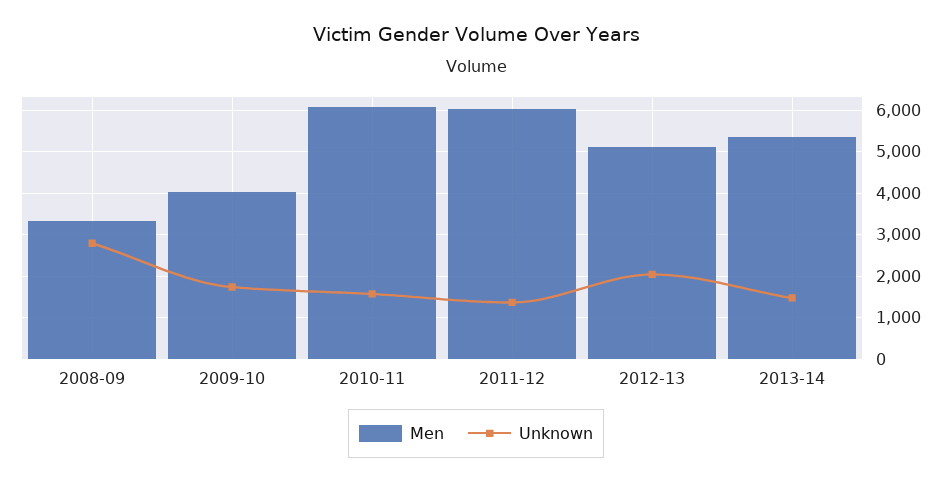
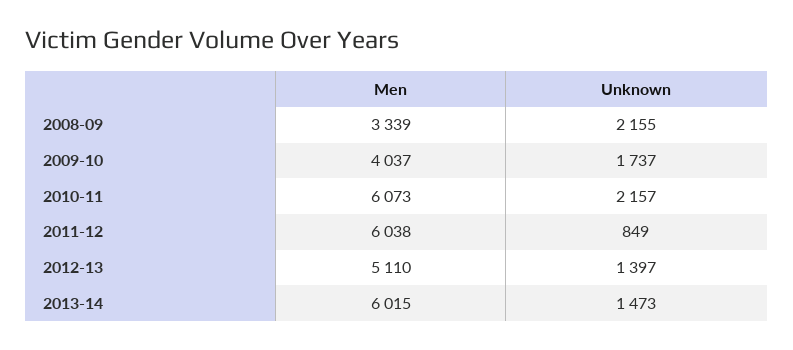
  {
    "Men": {
      "2008-09": 3339,
      "2009-10": 4037,
      "2010-11": 6073,
      "2011-12": 6038,
      "2012-13": 5110,
-     "2013-14": 5400
+     "2013-14": 6015
    },
    "Unknown": {
-     "2008-09": 2800,
+     "2008-09": 2155,
      "2009-10": 1737,
-     "2010-11": 1600,
+     "2010-11": 2157,
-     "2011-12": 1400,
+     "2011-12": 849,
-     "2012-13": 2000,
+     "2012-13": 1397,
      "2013-14": 1473
    }
  }

